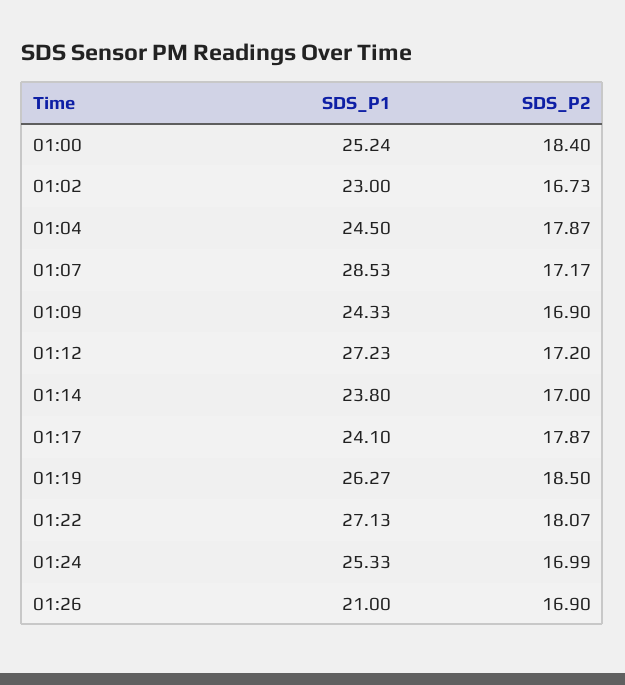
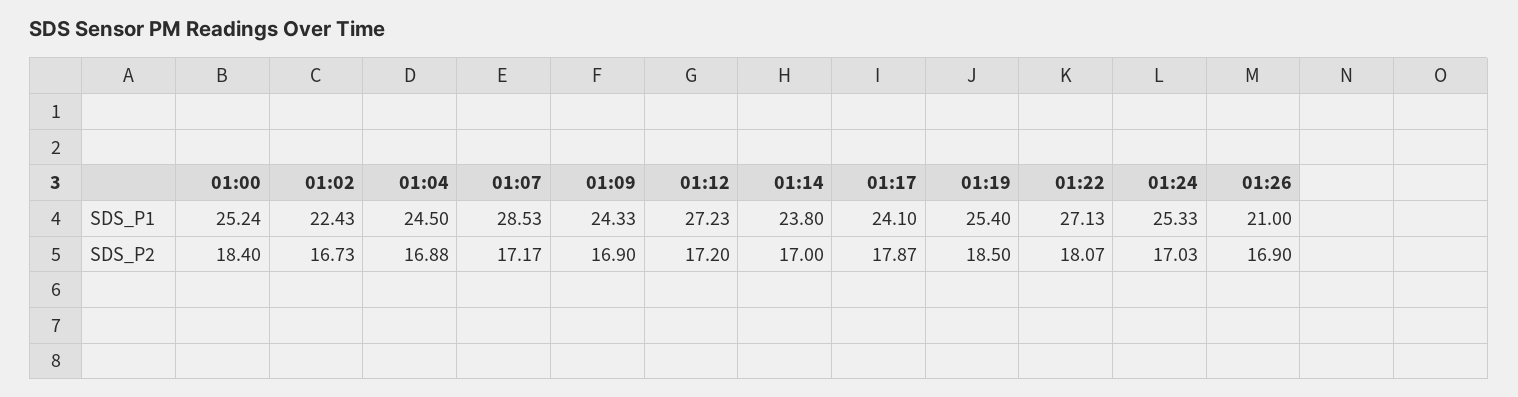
  {
    "SDS_P1": {
      "01:00": 25.24,
-     "01:02": 23,
+     "01:02": 22.43,
      "01:04": 24.5,
      "01:07": 28.53,
      "01:09": 24.33,
      "01:12": 27.23,
      "01:14": 23.8,
      "01:17": 24.1,
-     "01:19": 26.27,
+     "01:19": 25.4,
      "01:22": 27.13,
      "01:24": 25.33,
      "01:26": 21
    },
    "SDS_P2": {
      "01:00": 18.4,
      "01:02": 16.73,
-     "01:04": 17.87,
+     "01:04": 16.88,
      "01:07": 17.17,
      "01:09": 16.9,
      "01:12": 17.2,
      "01:14": 17,
      "01:17": 17.87,
      "01:19": 18.5,
      "01:22": 18.07,
-     "01:24": 16.99,
+     "01:24": 17.03,
      "01:26": 16.9
    }
  }

